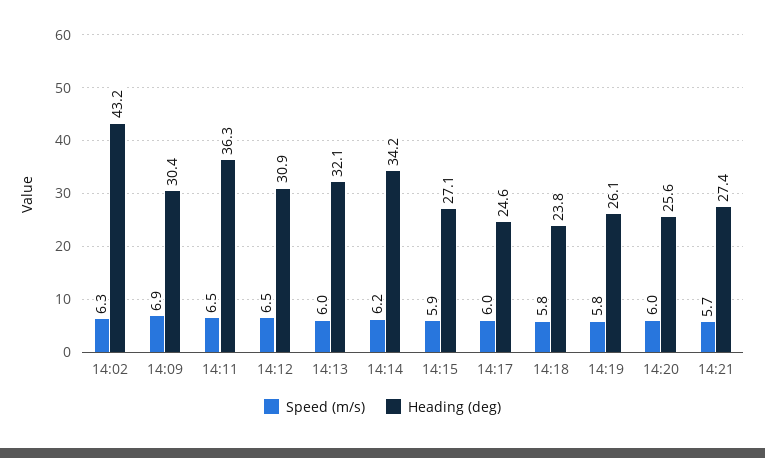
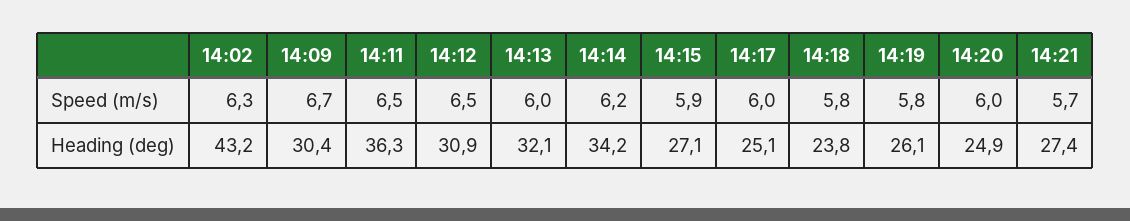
  {
    "Speed (m/s)": {
      "14:02": 6.3,
-     "14:09": 6.9,
+     "14:09": 6.7,
      "14:11": 6.5,
      "14:12": 6.5,
      "14:13": 6,
      "14:14": 6.2,
      "14:15": 5.9,
      "14:17": 6,
      "14:18": 5.8,
      "14:19": 5.8,
      "14:20": 6,
      "14:21": 5.7
    },
    "Heading (deg)": {
      "14:02": 43.2,
      "14:09": 30.4,
      "14:11": 36.3,
      "14:12": 30.9,
      "14:13": 32.1,
      "14:14": 34.2,
      "14:15": 27.1,
-     "14:17": 24.6,
+     "14:17": 25.1,
      "14:18": 23.8,
      "14:19": 26.1,
-     "14:20": 25.6,
+     "14:20": 24.9,
      "14:21": 27.4
    }
  }

